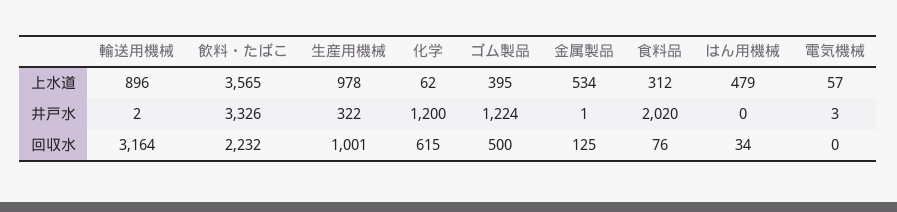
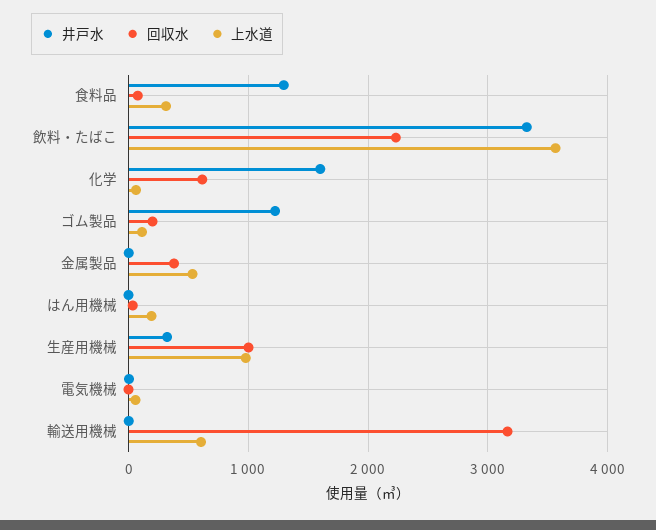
  {
    "上水道": {
-     "輸送用機械": 896,
+     "輸送用機械": 600,
      "飲料・たばこ": 3565,
      "生産用機械": 978,
      "化学": 62,
-     "ゴム製品": 395,
+     "ゴム製品": 100,
      "金属製品": 534,
      "食料品": 312,
-     "はん用機械": 479,
+     "はん用機械": 200,
      "電気機械": 57
    },
    "井戸水": {
      "輸送用機械": 2,
      "飲料・たばこ": 3326,
      "生産用機械": 322,
-     "化学": 1200,
+     "化学": 1600,
      "ゴム製品": 1224,
      "金属製品": 1,
-     "食料品": 2020,
+     "食料品": 1300,
      "はん用機械": 0,
      "電気機械": 3
    },
    "回収水": {
      "輸送用機械": 3164,
      "飲料・たばこ": 2232,
      "生産用機械": 1001,
      "化学": 615,
-     "ゴム製品": 500,
+     "ゴム製品": 200,
-     "金属製品": 125,
+     "金属製品": 400,
      "食料品": 76,
      "はん用機械": 34,
      "電気機械": 0
    }
  }

